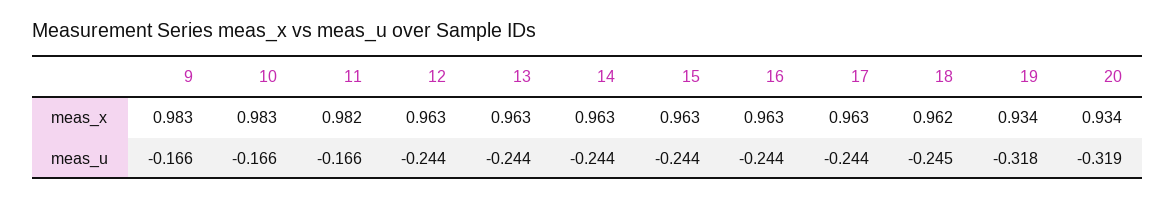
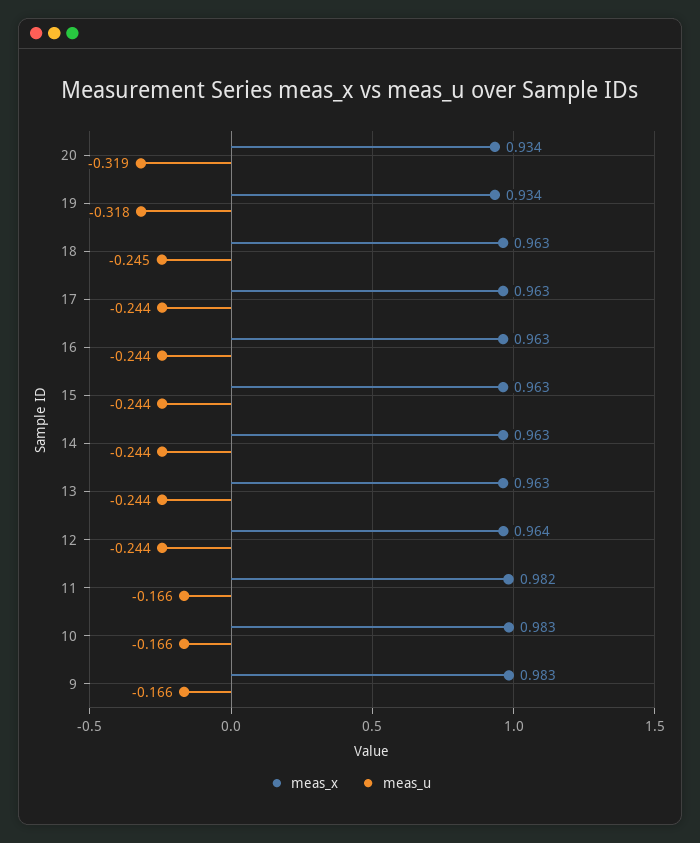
  {
    "meas_x": {
      "9": 0.983,
      "10": 0.983,
      "11": 0.982,
-     "12": 0.963,
+     "12": 0.964,
      "13": 0.963,
      "14": 0.963,
      "15": 0.963,
      "16": 0.963,
      "17": 0.963,
-     "18": 0.962,
+     "18": 0.963,
      "19": 0.934,
      "20": 0.934
    },
    "meas_u": {
      "9": -0.166,
      "10": -0.166,
      "11": -0.166,
      "12": -0.244,
      "13": -0.244,
      "14": -0.244,
      "15": -0.244,
      "16": -0.244,
      "17": -0.244,
      "18": -0.245,
      "19": -0.318,
      "20": -0.319
    }
  }

